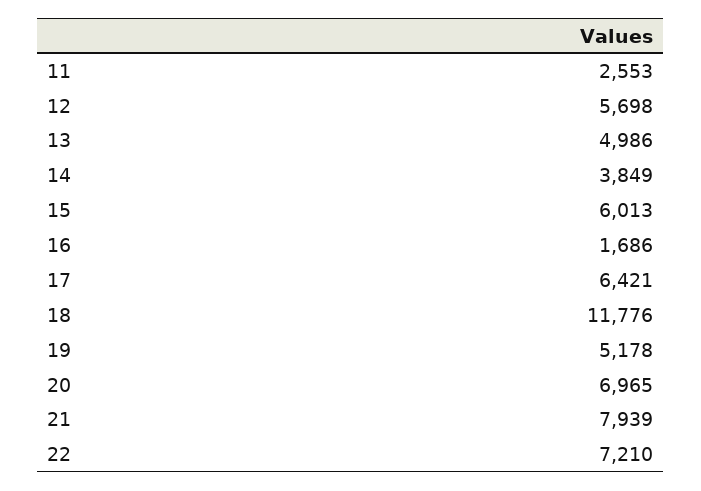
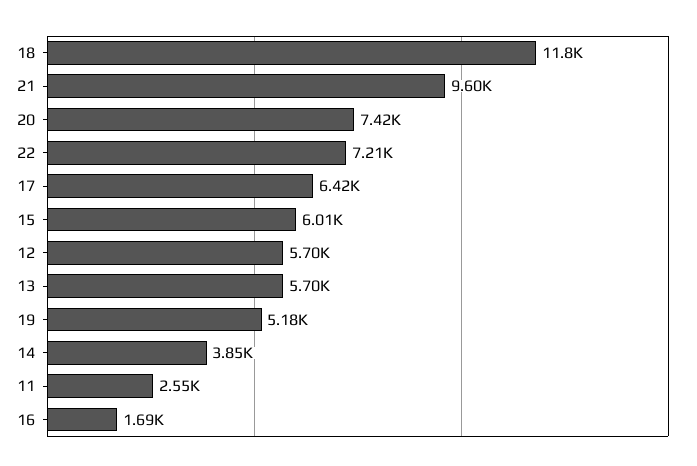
  {
    "11": 2553,
    "12": 5698,
-   "13": 4986,
+   "13": 5700,
    "14": 3849,
    "15": 6013,
    "16": 1686,
    "17": 6421,
    "18": 11776,
    "19": 5178,
-   "20": 6965,
+   "20": 7420,
-   "21": 7939,
+   "21": 9600,
    "22": 7210
  }

